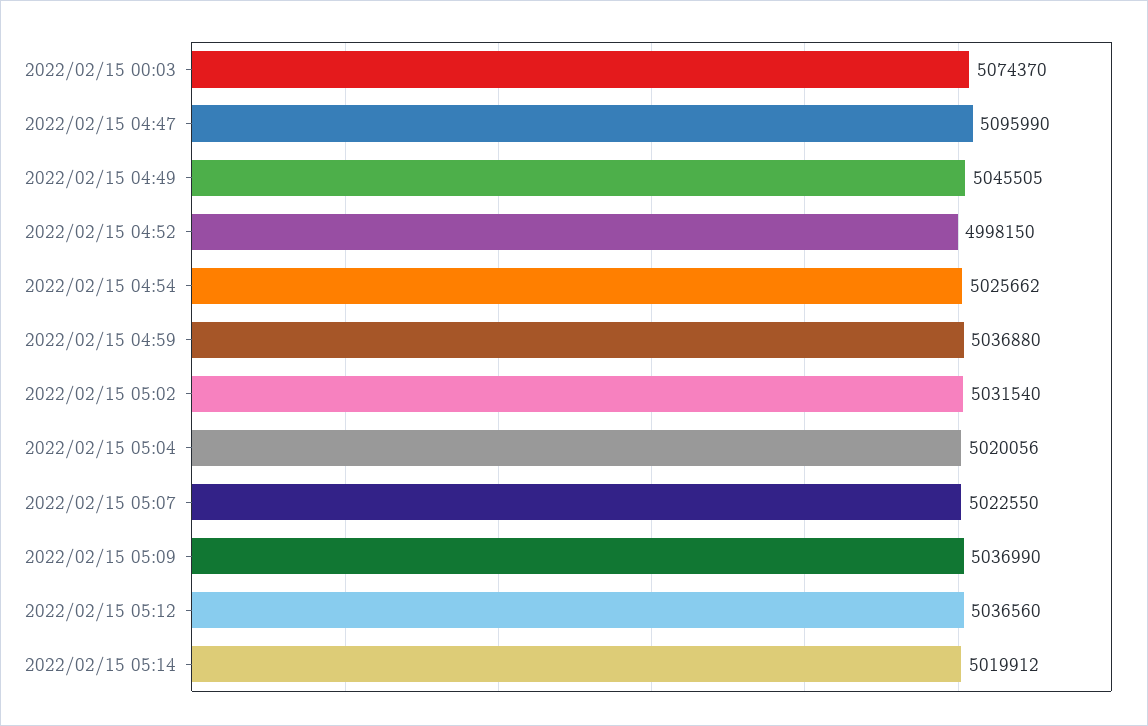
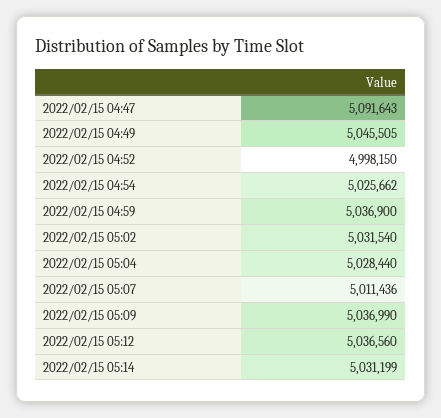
  {
-   "2022/02/15 00:03": 5074370,
-   "2022/02/15 04:47": 5095990,
+   "2022/02/15 04:47": 5091643,
    "2022/02/15 04:49": 5045505,
    "2022/02/15 04:52": 4998150,
    "2022/02/15 04:54": 5025662,
-   "2022/02/15 04:59": 5036880,
+   "2022/02/15 04:59": 5036900,
    "2022/02/15 05:02": 5031540,
-   "2022/02/15 05:04": 5020056,
+   "2022/02/15 05:04": 5028440,
-   "2022/02/15 05:07": 5022550,
+   "2022/02/15 05:07": 5011436,
    "2022/02/15 05:09": 5036990,
    "2022/02/15 05:12": 5036560,
-   "2022/02/15 05:14": 5019912
+   "2022/02/15 05:14": 5031199
  }

